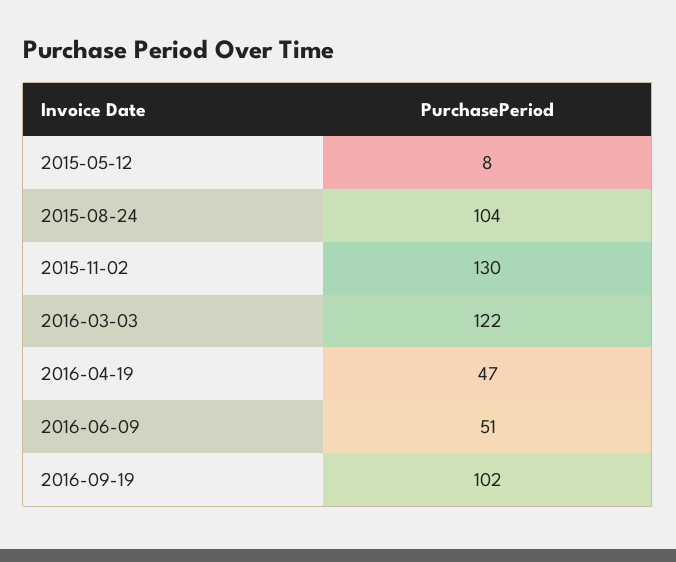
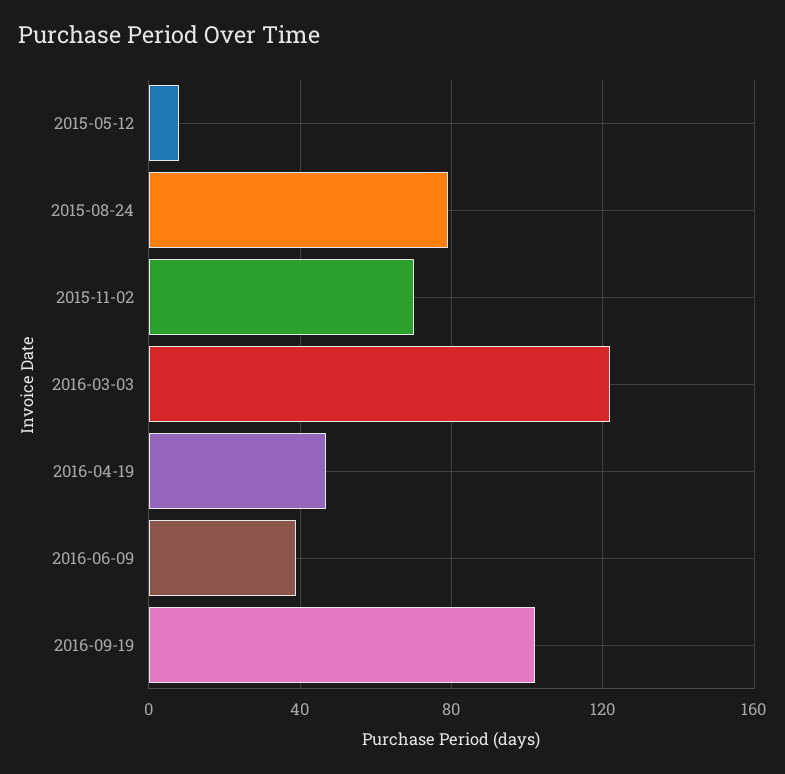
  {
    "2015-05-12": 8,
-   "2015-08-24": 104,
+   "2015-08-24": 80,
-   "2015-11-02": 130,
+   "2015-11-02": 70,
    "2016-03-03": 122,
    "2016-04-19": 47,
-   "2016-06-09": 51,
+   "2016-06-09": 40,
    "2016-09-19": 102
  }

